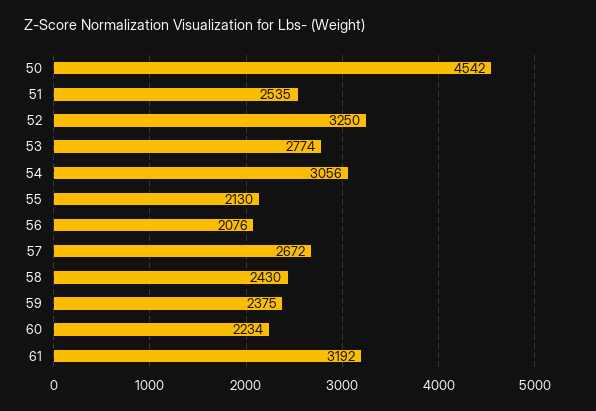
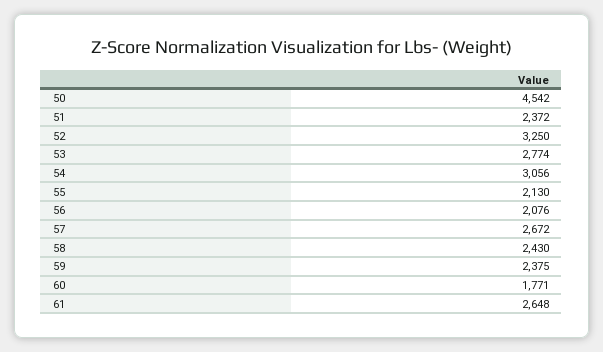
  {
    "50": 4542,
-   "51": 2535,
+   "51": 2372,
    "52": 3250,
    "53": 2774,
    "54": 3056,
    "55": 2130,
    "56": 2076,
    "57": 2672,
    "58": 2430,
    "59": 2375,
-   "60": 2234,
+   "60": 1771,
-   "61": 3192
+   "61": 2648
  }

